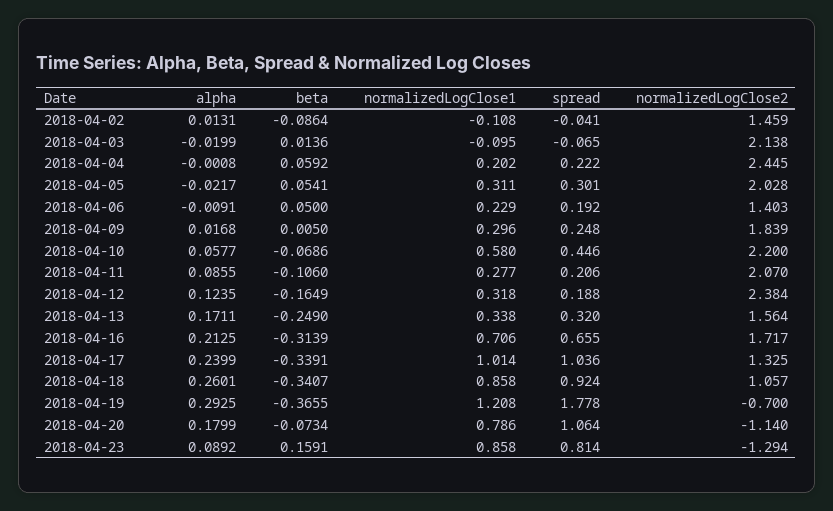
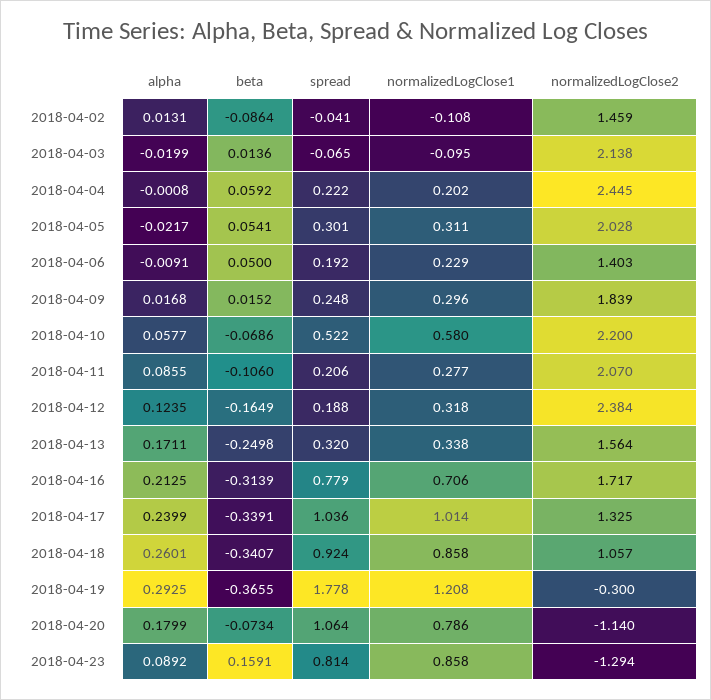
  {
    "alpha": {
      "2018-04-02": 0.0131,
      "2018-04-03": -0.0199,
      "2018-04-04": -0.0008,
      "2018-04-05": -0.0217,
      "2018-04-06": -0.0091,
      "2018-04-09": 0.0168,
      "2018-04-10": 0.0577,
      "2018-04-11": 0.0855,
      "2018-04-12": 0.1235,
      "2018-04-13": 0.1711,
      "2018-04-16": 0.2125,
      "2018-04-17": 0.2399,
      "2018-04-18": 0.2601,
      "2018-04-19": 0.2925,
      "2018-04-20": 0.1799,
      "2018-04-23": 0.0892
    },
    "beta": {
      "2018-04-02": -0.0864,
      "2018-04-03": 0.0136,
      "2018-04-04": 0.0592,
      "2018-04-05": 0.0541,
      "2018-04-06": 0.05,
-     "2018-04-09": 0.005,
+     "2018-04-09": 0.0152,
      "2018-04-10": -0.0686,
      "2018-04-11": -0.106,
      "2018-04-12": -0.1649,
-     "2018-04-13": -0.249,
+     "2018-04-13": -0.2498,
      "2018-04-16": -0.3139,
      "2018-04-17": -0.3391,
      "2018-04-18": -0.3407,
      "2018-04-19": -0.3655,
      "2018-04-20": -0.0734,
      "2018-04-23": 0.1591
    },
    "normalizedLogClose1": {
      "2018-04-02": -0.108,
      "2018-04-03": -0.095,
      "2018-04-04": 0.202,
      "2018-04-05": 0.311,
      "2018-04-06": 0.229,
      "2018-04-09": 0.296,
      "2018-04-10": 0.58,
      "2018-04-11": 0.277,
      "2018-04-12": 0.318,
      "2018-04-13": 0.338,
      "2018-04-16": 0.706,
      "2018-04-17": 1.014,
      "2018-04-18": 0.858,
      "2018-04-19": 1.208,
      "2018-04-20": 0.786,
      "2018-04-23": 0.858
    },
    "spread": {
      "2018-04-02": -0.041,
      "2018-04-03": -0.065,
      "2018-04-04": 0.222,
      "2018-04-05": 0.301,
      "2018-04-06": 0.192,
      "2018-04-09": 0.248,
-     "2018-04-10": 0.446,
+     "2018-04-10": 0.522,
      "2018-04-11": 0.206,
      "2018-04-12": 0.188,
      "2018-04-13": 0.32,
-     "2018-04-16": 0.655,
+     "2018-04-16": 0.779,
      "2018-04-17": 1.036,
      "2018-04-18": 0.924,
      "2018-04-19": 1.778,
      "2018-04-20": 1.064,
      "2018-04-23": 0.814
    },
    "normalizedLogClose2": {
      "2018-04-02": 1.459,
      "2018-04-03": 2.138,
      "2018-04-04": 2.445,
      "2018-04-05": 2.028,
      "2018-04-06": 1.403,
      "2018-04-09": 1.839,
      "2018-04-10": 2.2,
      "2018-04-11": 2.07,
      "2018-04-12": 2.384,
      "2018-04-13": 1.564,
      "2018-04-16": 1.717,
      "2018-04-17": 1.325,
      "2018-04-18": 1.057,
-     "2018-04-19": -0.7,
+     "2018-04-19": -0.3,
      "2018-04-20": -1.14,
      "2018-04-23": -1.294
    }
  }

